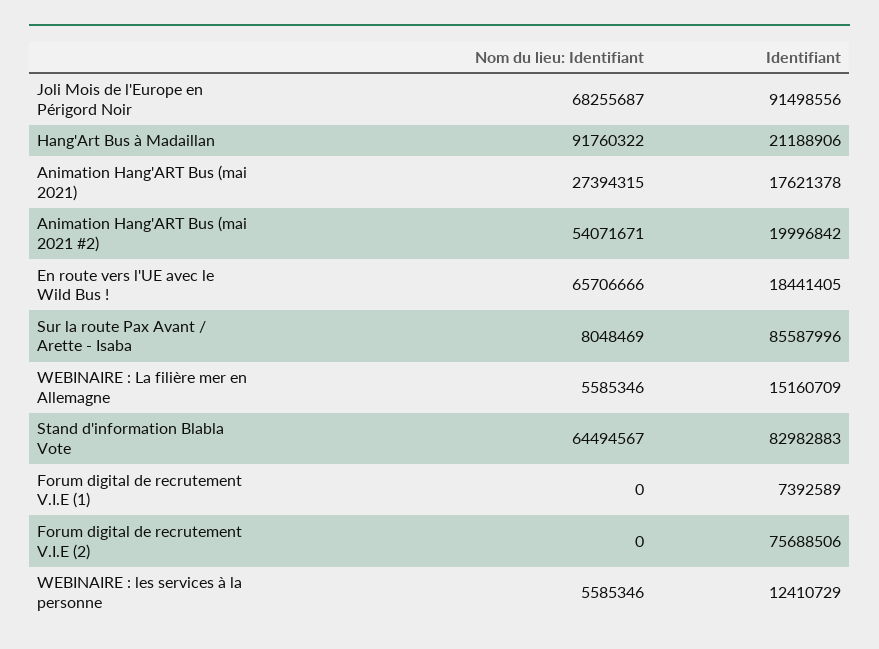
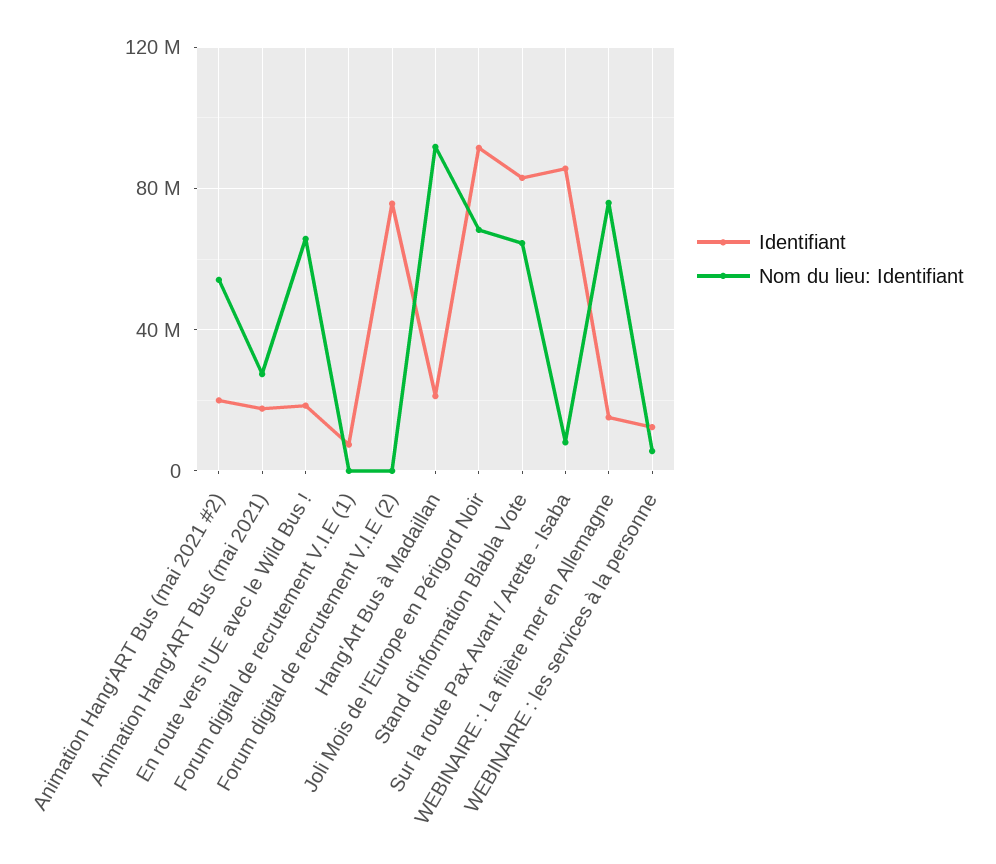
  {
    "Nom du lieu: Identifiant": {
      "Joli Mois de l'Europe en Périgord Noir": 68255687,
      "Hang'Art Bus à Madaillan": 91760322,
      "Animation Hang'ART Bus (mai 2021)": 27394315,
      "Animation Hang'ART Bus (mai 2021 #2)": 54071671,
      "En route vers l'UE avec le Wild Bus !": 65706666,
      "Sur la route Pax Avant / Arette - Isaba": 8048469,
-     "WEBINAIRE : La filière mer en Allemagne": 5585346,
+     "WEBINAIRE : La filière mer en Allemagne": 75000000,
      "Stand d'information Blabla Vote": 64494567,
      "Forum digital de recrutement V.I.E (1)": 0,
      "Forum digital de recrutement V.I.E (2)": 0,
      "WEBINAIRE : les services à la personne": 5585346
    },
    "Identifiant": {
      "Joli Mois de l'Europe en Périgord Noir": 91498556,
      "Hang'Art Bus à Madaillan": 21188906,
      "Animation Hang'ART Bus (mai 2021)": 17621378,
      "Animation Hang'ART Bus (mai 2021 #2)": 19996842,
      "En route vers l'UE avec le Wild Bus !": 18441405,
      "Sur la route Pax Avant / Arette - Isaba": 85587996,
      "WEBINAIRE : La filière mer en Allemagne": 15160709,
      "Stand d'information Blabla Vote": 82982883,
      "Forum digital de recrutement V.I.E (1)": 7392589,
      "Forum digital de recrutement V.I.E (2)": 75688506,
      "WEBINAIRE : les services à la personne": 12410729
    }
  }

